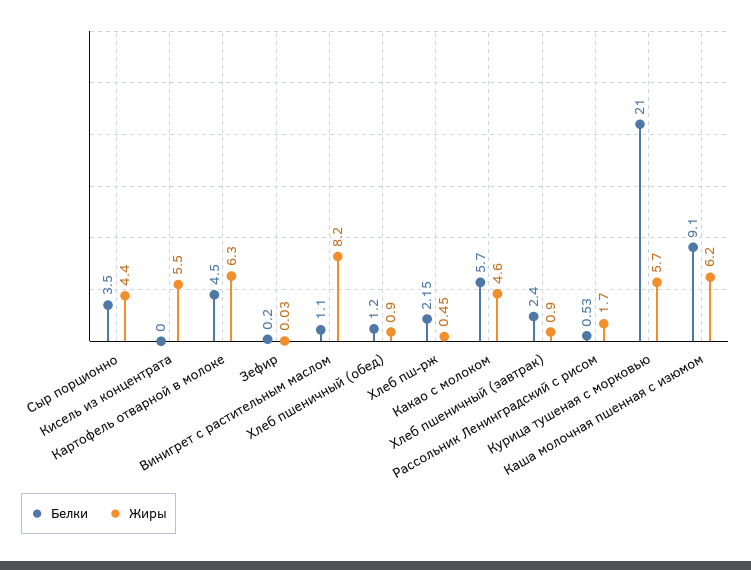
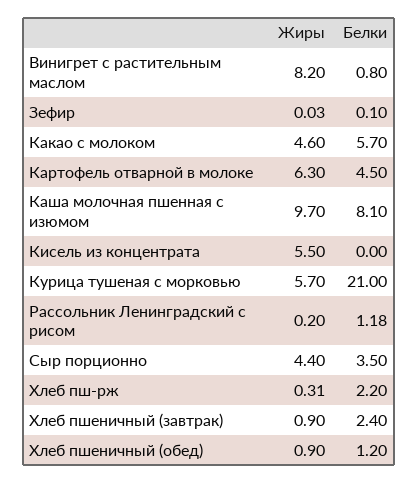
  {
    "Белки": {
      "Сыр порционно": 3.5,
      "Кисель из концентрата": 0,
      "Картофель отварной в молоке": 4.5,
-     "Зефир": 0.2,
+     "Зефир": 0.1,
-     "Винигрет с растительным маслом": 1.1,
+     "Винигрет с растительным маслом": 0.8,
      "Хлеб пшеничный (обед)": 1.2,
-     "Хлеб пш-рж": 2.15,
+     "Хлеб пш-рж": 2.2,
      "Какао с молоком": 5.7,
      "Хлеб пшеничный (завтрак)": 2.4,
-     "Рассольник Ленинградский с рисом": 0.53,
+     "Рассольник Ленинградский с рисом": 1.18,
      "Курица тушеная с морковью": 21,
-     "Каша молочная пшенная с изюмом": 9.1
+     "Каша молочная пшенная с изюмом": 8.1
    },
    "Жиры": {
      "Сыр порционно": 4.4,
      "Кисель из концентрата": 5.5,
      "Картофель отварной в молоке": 6.3,
      "Зефир": 0.03,
      "Винигрет с растительным маслом": 8.2,
      "Хлеб пшеничный (обед)": 0.9,
-     "Хлеб пш-рж": 0.45,
+     "Хлеб пш-рж": 0.31,
      "Какао с молоком": 4.6,
      "Хлеб пшеничный (завтрак)": 0.9,
-     "Рассольник Ленинградский с рисом": 1.7,
+     "Рассольник Ленинградский с рисом": 0.2,
      "Курица тушеная с морковью": 5.7,
-     "Каша молочная пшенная с изюмом": 6.2
+     "Каша молочная пшенная с изюмом": 9.7
    }
  }

